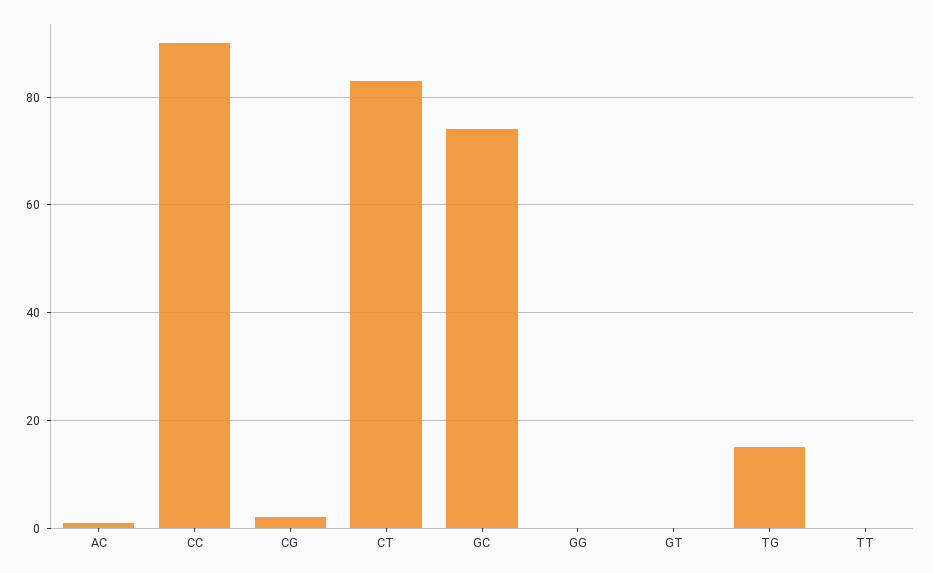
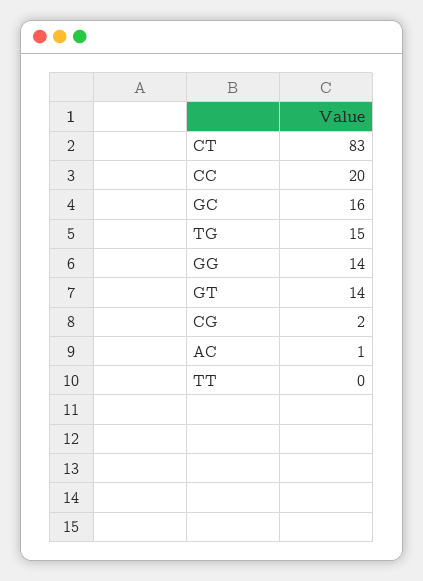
  {
    "AC": 1,
-   "CC": 90,
+   "CC": 20,
    "CG": 2,
    "CT": 83,
-   "GC": 75,
+   "GC": 16,
-   "GG": 0,
+   "GG": 14,
-   "GT": 0,
+   "GT": 14,
    "TG": 15,
    "TT": 0
  }

